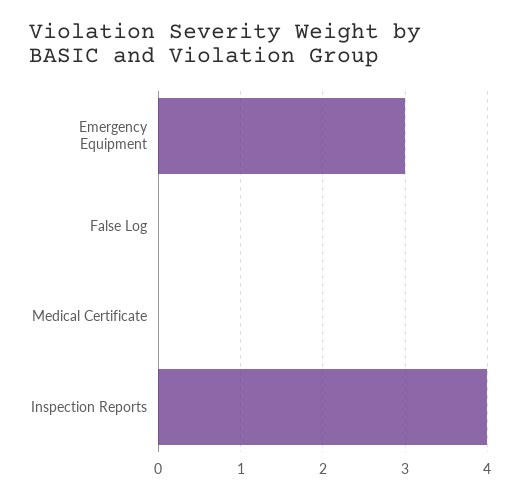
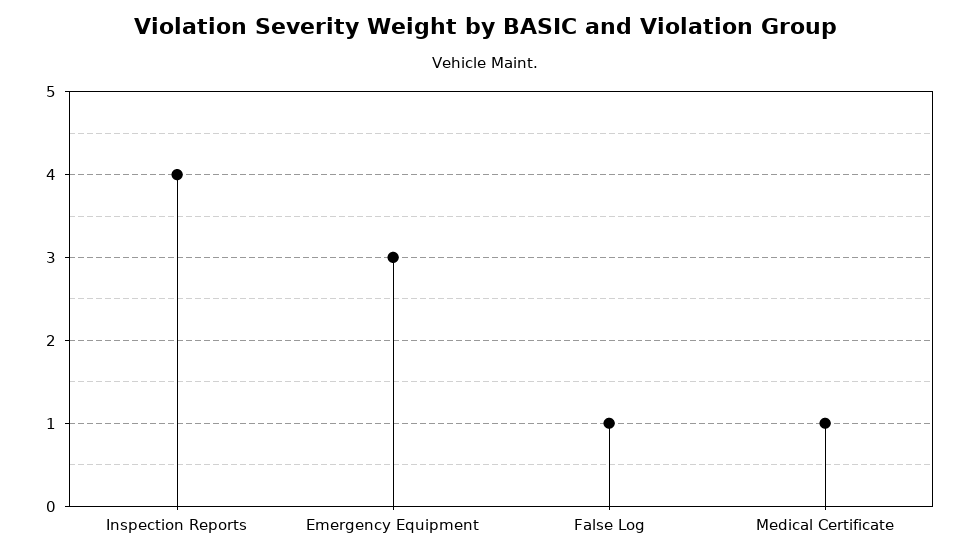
  {
    "Emergency Equipment": 3,
-   "False Log": 0,
+   "False Log": 1,
-   "Medical Certificate": 0,
+   "Medical Certificate": 1,
    "Inspection Reports": 4
  }

